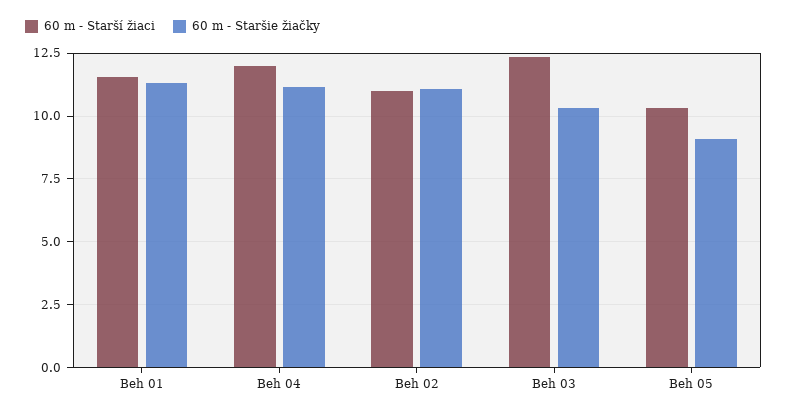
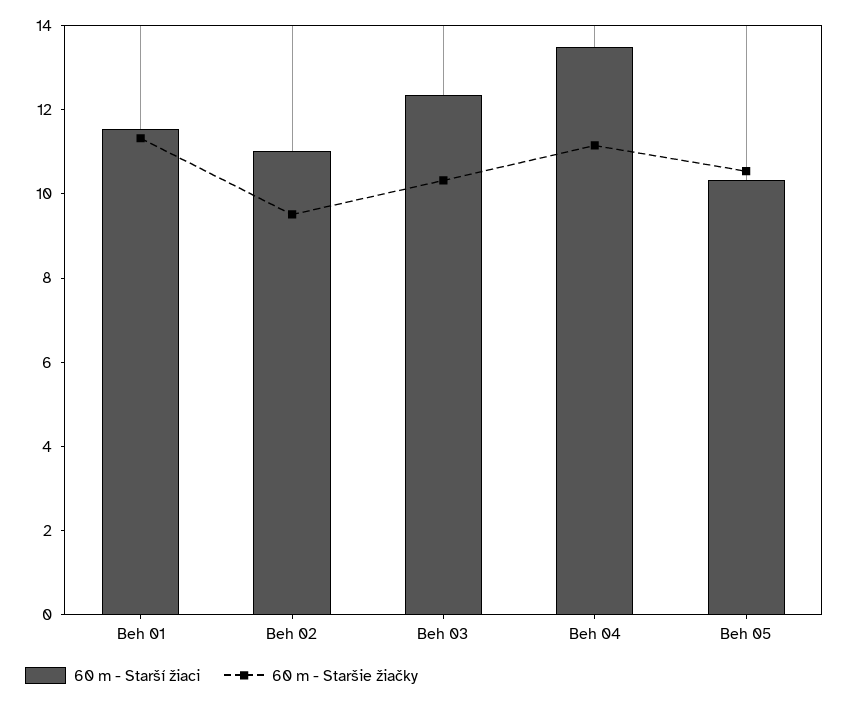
  {
    "60 m - Starší žiaci": {
      "Beh 01": 11.5,
-     "Beh 04": 12,
+     "Beh 04": 13.5,
      "Beh 02": 11,
      "Beh 03": 12.25,
      "Beh 05": 10.25
    },
    "60 m - Staršie žiačky": {
      "Beh 01": 11.25,
      "Beh 04": 11.25,
-     "Beh 02": 11,
+     "Beh 02": 9.5,
      "Beh 03": 10.25,
-     "Beh 05": 9
+     "Beh 05": 10.5
    }
  }

